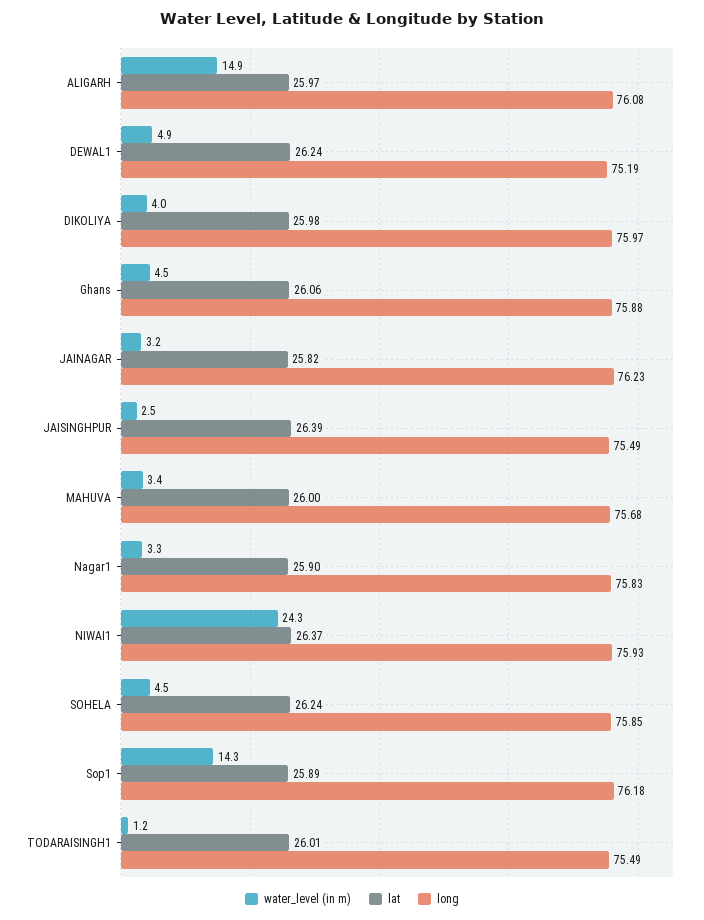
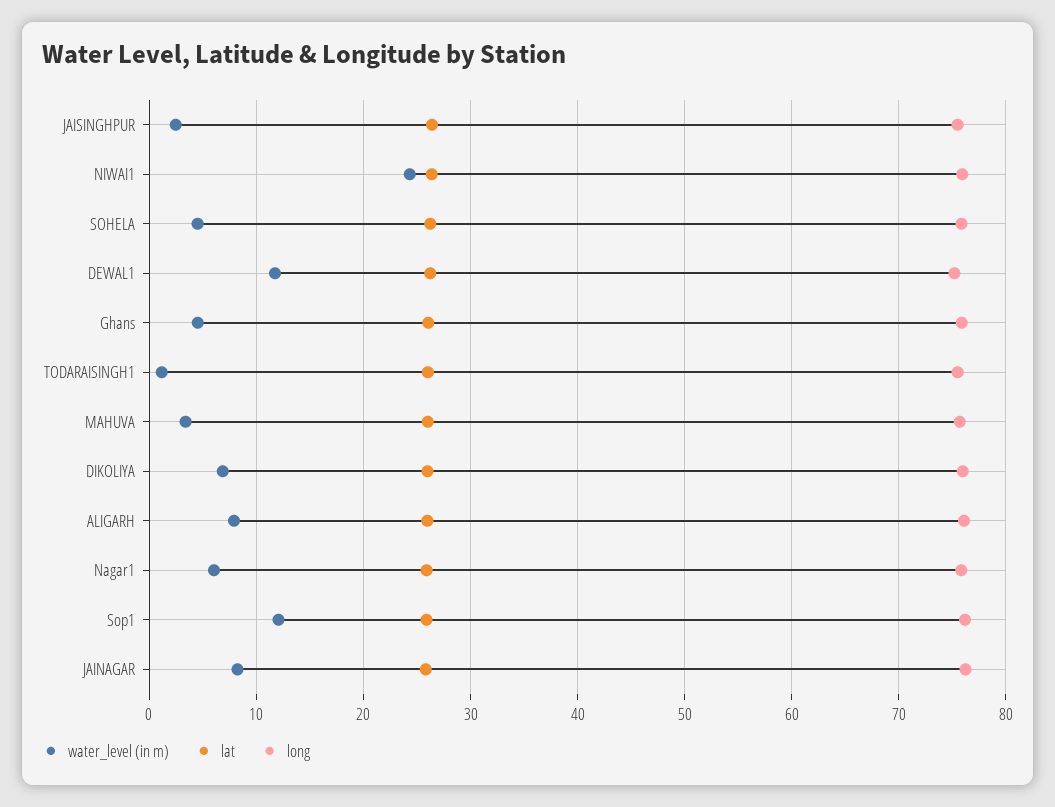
  {
    "water_level (in m)": {
-     "ALIGARH": 14.9,
+     "ALIGARH": 8,
-     "DEWAL1": 4.9,
+     "DEWAL1": 12,
-     "DIKOLIYA": 4,
+     "DIKOLIYA": 7,
      "Ghans": 4.5,
-     "JAINAGAR": 3.2,
+     "JAINAGAR": 8,
      "JAISINGHPUR": 2.5,
      "MAHUVA": 3.4,
-     "Nagar1": 3.3,
+     "Nagar1": 6,
      "NIWAI1": 24.3,
      "SOHELA": 4.5,
-     "Sop1": 14.3,
+     "Sop1": 12,
      "TODARAISINGH1": 1.2
    },
    "lat": {
      "ALIGARH": 25.97,
      "DEWAL1": 26.24,
      "DIKOLIYA": 25.98,
      "Ghans": 26.06,
      "JAINAGAR": 25.82,
      "JAISINGHPUR": 26.39,
      "MAHUVA": 26,
      "Nagar1": 25.9,
      "NIWAI1": 26.37,
      "SOHELA": 26.24,
      "Sop1": 25.89,
      "TODARAISINGH1": 26.01
    },
    "long": {
      "ALIGARH": 76.08,
      "DEWAL1": 75.19,
      "DIKOLIYA": 75.97,
      "Ghans": 75.88,
      "JAINAGAR": 76.23,
      "JAISINGHPUR": 75.49,
      "MAHUVA": 75.68,
      "Nagar1": 75.83,
      "NIWAI1": 75.93,
      "SOHELA": 75.85,
      "Sop1": 76.18,
      "TODARAISINGH1": 75.49
    }
  }

